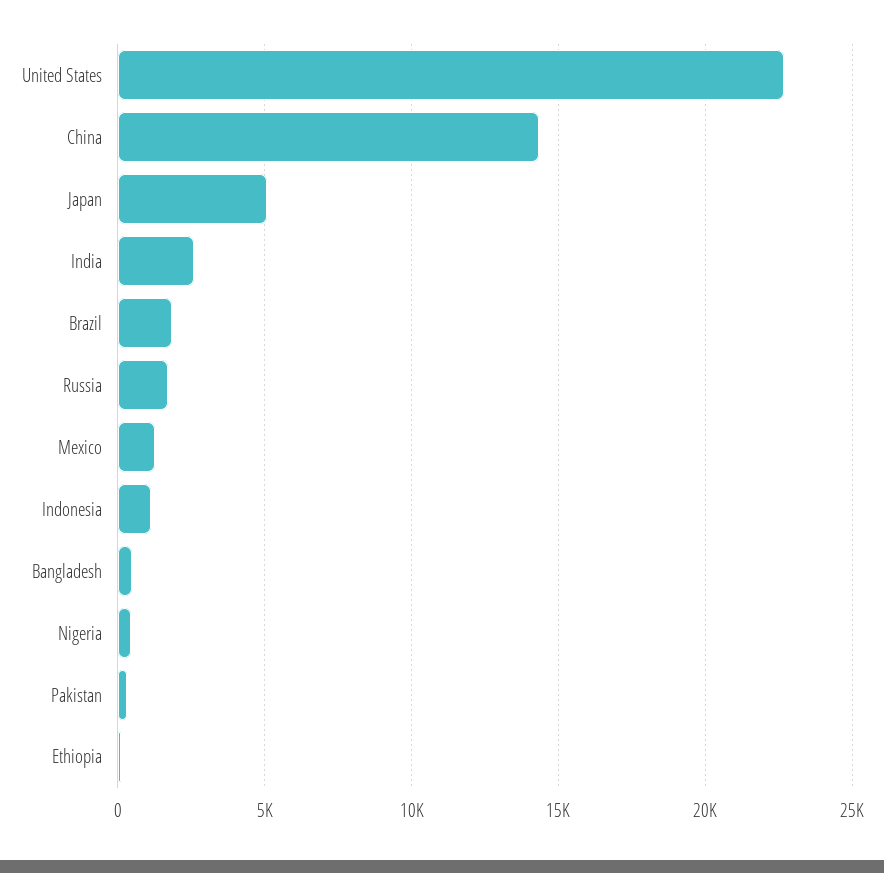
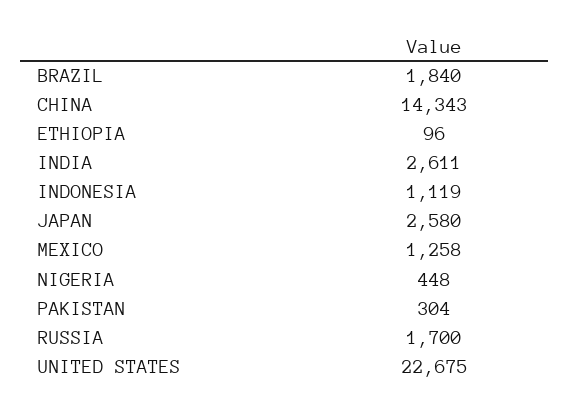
  {
    "United States": 22675,
    "China": 14343,
-   "Japan": 5000,
+   "Japan": 2580,
    "India": 2611,
    "Brazil": 1840,
    "Russia": 1700,
    "Mexico": 1258,
    "Indonesia": 1119,
-   "Bangladesh": 500,
    "Nigeria": 448,
    "Pakistan": 304,
    "Ethiopia": 96
  }

